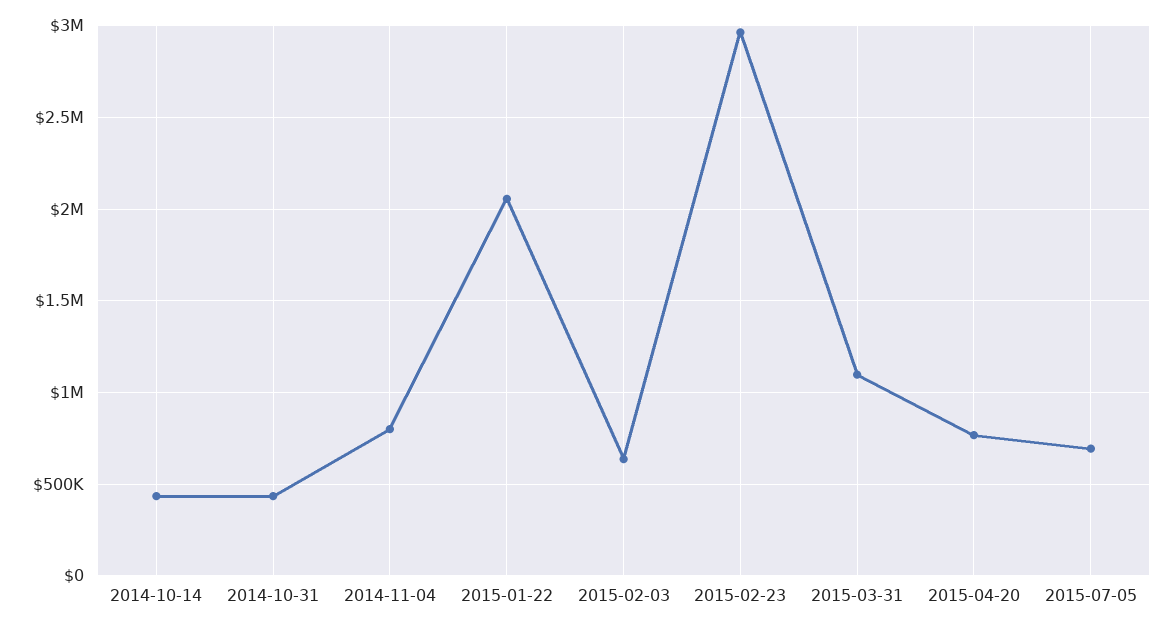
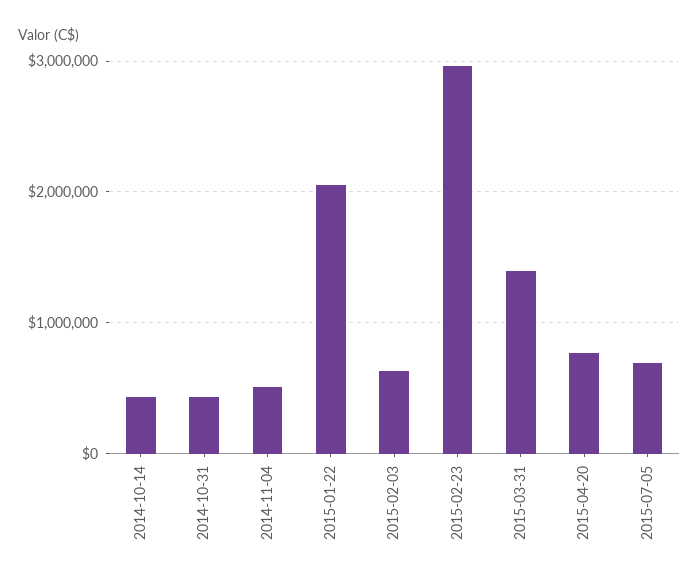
  {
    "2014-10-14": 450000,
    "2014-10-31": 450000,
-   "2014-11-04": 800000,
+   "2014-11-04": 500000,
    "2015-01-22": 2050000,
    "2015-02-03": 650000,
    "2015-02-23": 2950000,
-   "2015-03-31": 1100000,
+   "2015-03-31": 1400000,
    "2015-04-20": 750000,
    "2015-07-05": 700000
  }

